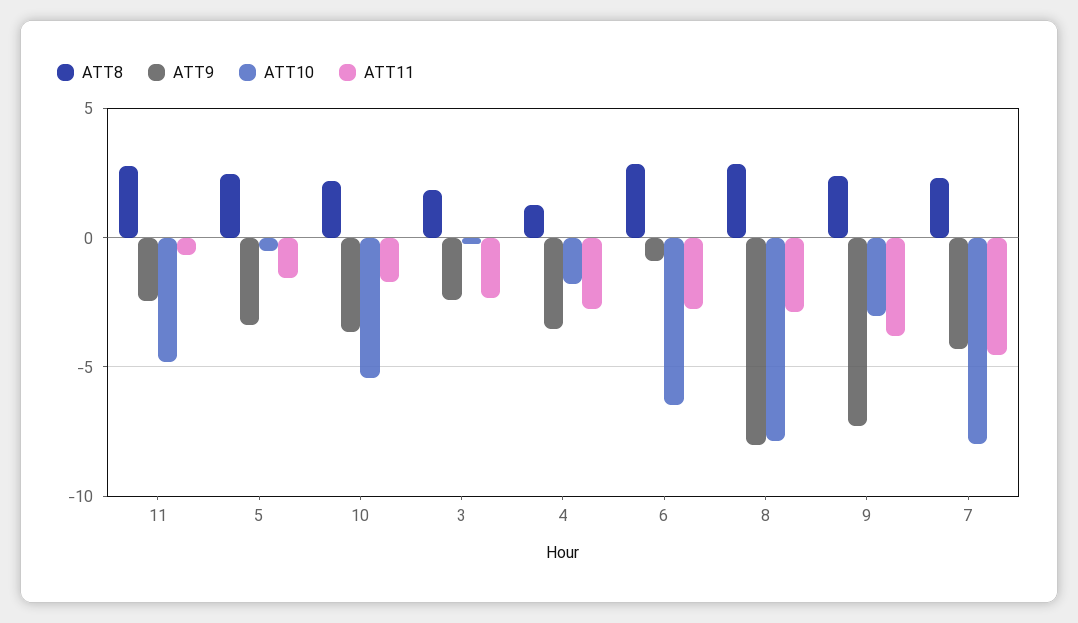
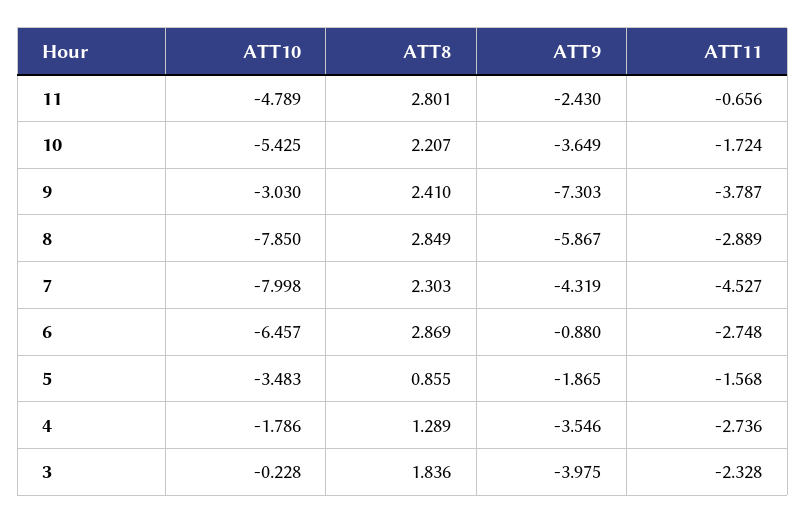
  {
    "ATT8": {
      "11": 2.801,
-     "5": 2.5,
+     "5": 0.855,
      "10": 2.207,
      "3": 1.836,
      "4": 1.289,
      "6": 2.869,
      "8": 2.849,
      "9": 2.41,
      "7": 2.303
    },
    "ATT9": {
      "11": -2.43,
-     "5": -3.5,
+     "5": -1.865,
      "10": -3.649,
-     "3": -2.5,
+     "3": -3.975,
      "4": -3.546,
      "6": -0.88,
-     "8": -8,
+     "8": -5.867,
      "9": -7.303,
      "7": -4.319
    },
    "ATT10": {
      "11": -4.789,
-     "5": -0.5,
+     "5": -3.483,
      "10": -5.425,
      "3": -0.228,
      "4": -1.786,
      "6": -6.457,
      "8": -7.85,
      "9": -3.03,
      "7": -7.998
    },
    "ATT11": {
      "11": -0.656,
      "5": -1.568,
      "10": -1.724,
      "3": -2.328,
      "4": -2.736,
      "6": -2.748,
      "8": -2.889,
      "9": -3.787,
      "7": -4.527
    }
  }

